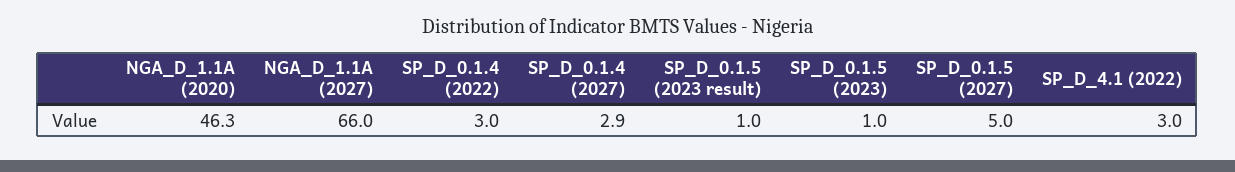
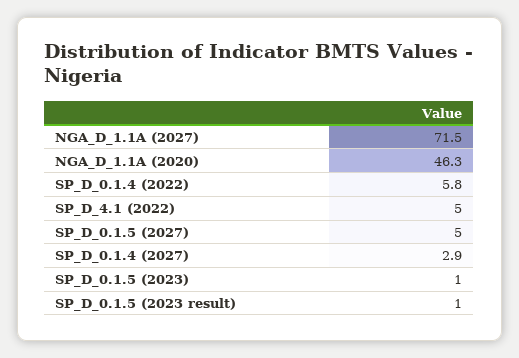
  {
    "NGA_D_1.1A (2020)": 46.3,
-   "NGA_D_1.1A (2027)": 66,
+   "NGA_D_1.1A (2027)": 71.5,
-   "SP_D_0.1.4 (2022)": 3,
+   "SP_D_0.1.4 (2022)": 5.8,
    "SP_D_0.1.4 (2027)": 2.9,
    "SP_D_0.1.5 (2023 result)": 1,
    "SP_D_0.1.5 (2023)": 1,
    "SP_D_0.1.5 (2027)": 5,
-   "SP_D_4.1 (2022)": 3
+   "SP_D_4.1 (2022)": 5
  }

